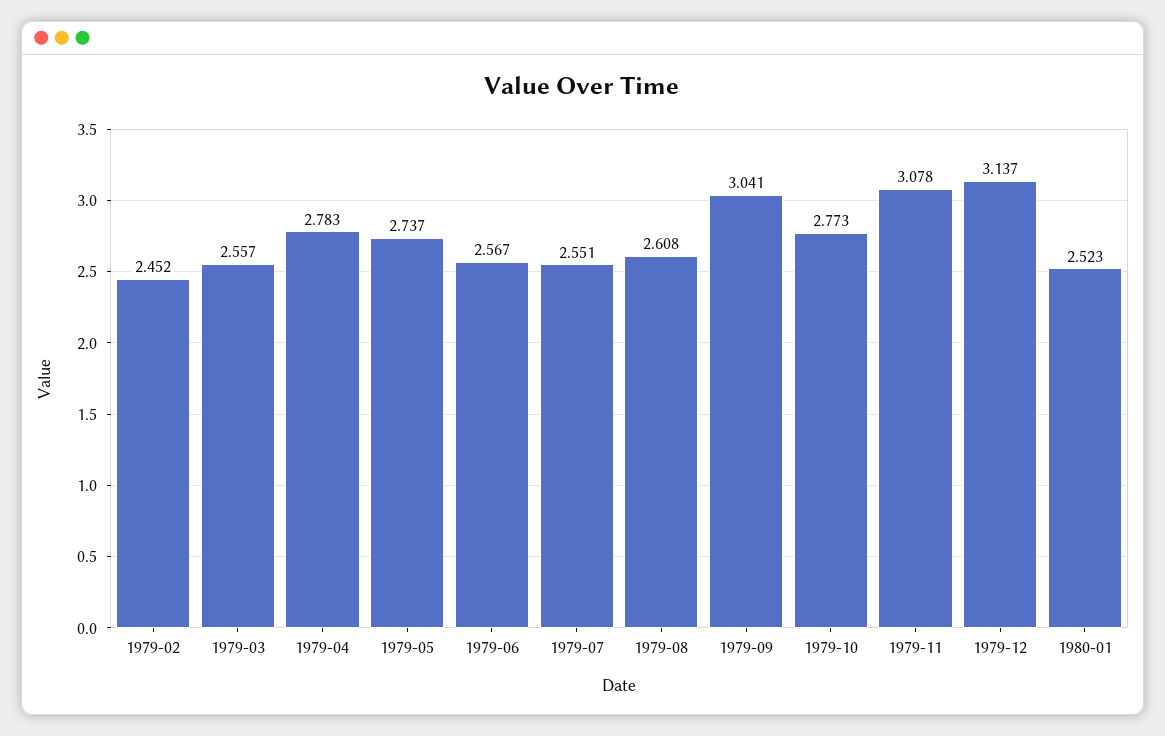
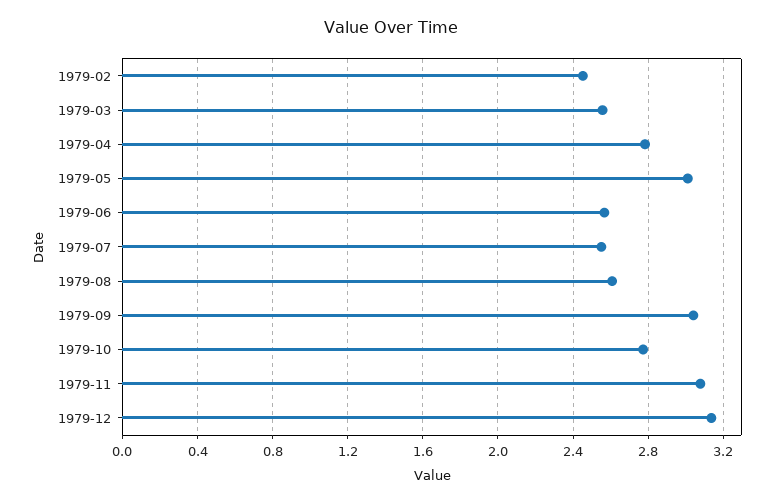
  {
    "1979-02": 2.452,
    "1979-03": 2.557,
    "1979-04": 2.783,
-   "1979-05": 2.737,
+   "1979-05": 3,
    "1979-06": 2.567,
    "1979-07": 2.551,
    "1979-08": 2.608,
    "1979-09": 3.041,
    "1979-10": 2.773,
    "1979-11": 3.078,
-   "1979-12": 3.137,
+   "1979-12": 3.137
-   "1980-01": 2.523
  }

